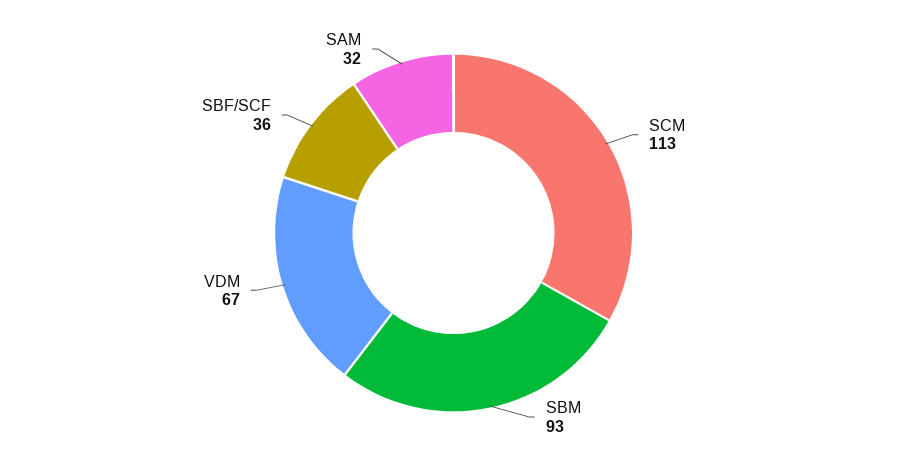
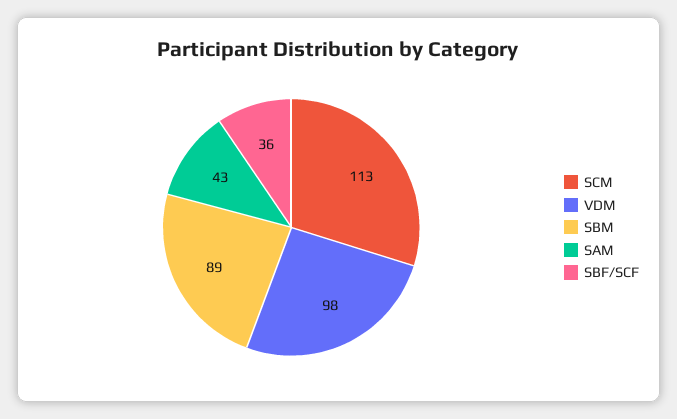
  {
    "SCM": 113,
-   "SBM": 93,
+   "SBM": 89,
-   "VDM": 67,
+   "VDM": 98,
    "SBF/SCF": 36,
-   "SAM": 32
+   "SAM": 43
  }

